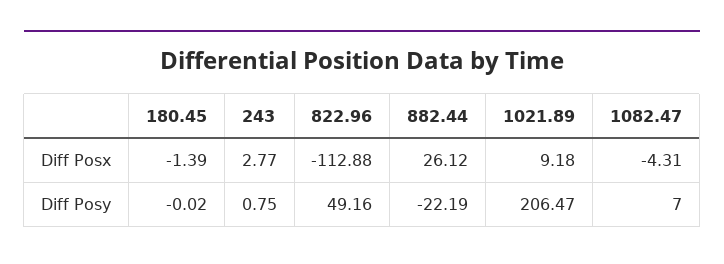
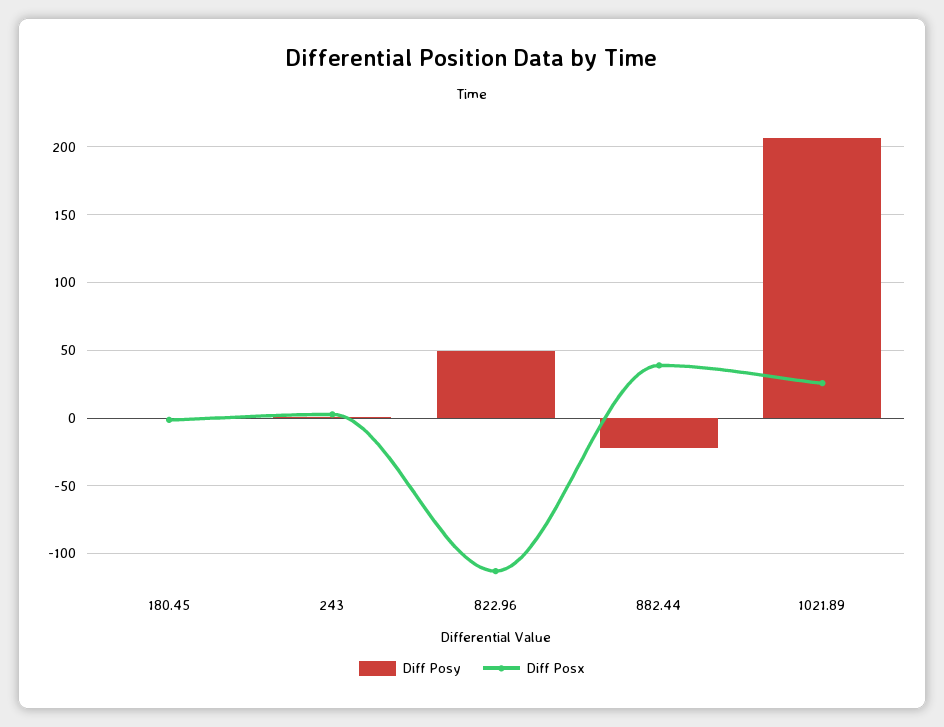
  {
    "Diff Posx": {
      "180.45": -1.39,
      "243": 2.77,
      "822.96": -112.88,
-     "882.44": 26.12,
+     "882.44": 40,
-     "1021.89": 9.18,
+     "1021.89": 25
-     "1082.47": -4.31
    },
    "Diff Posy": {
      "180.45": -0.02,
      "243": 0.75,
      "822.96": 49.16,
      "882.44": -22.19,
-     "1021.89": 206.47,
+     "1021.89": 206.47
-     "1082.47": 7
    }
  }

